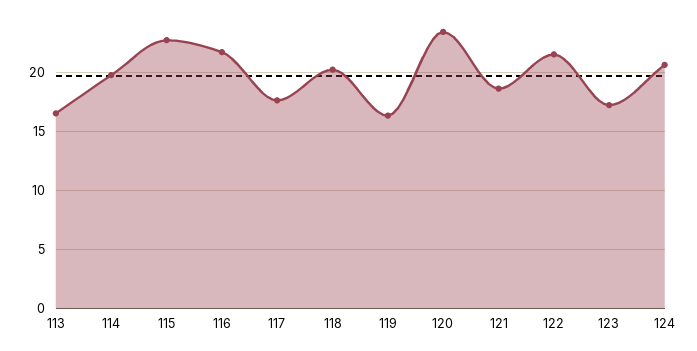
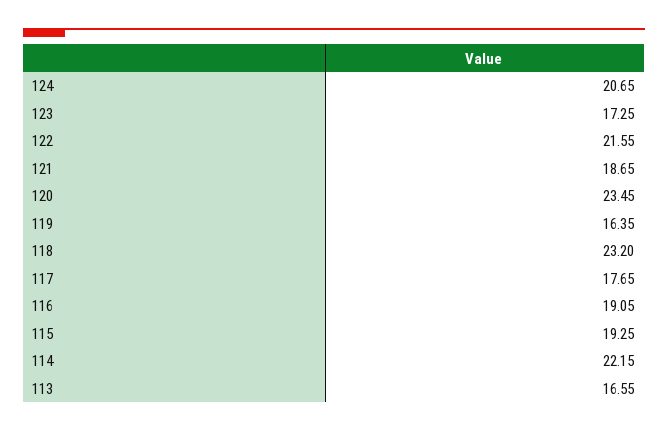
  {
    "113": 16.55,
-   "114": 20,
+   "114": 22.15,
-   "115": 23,
+   "115": 19.25,
-   "116": 22,
+   "116": 19.05,
    "117": 17.65,
-   "118": 20,
+   "118": 23.2,
    "119": 16.35,
    "120": 23.45,
    "121": 18.65,
    "122": 21.55,
    "123": 17.25,
    "124": 20.65
  }

